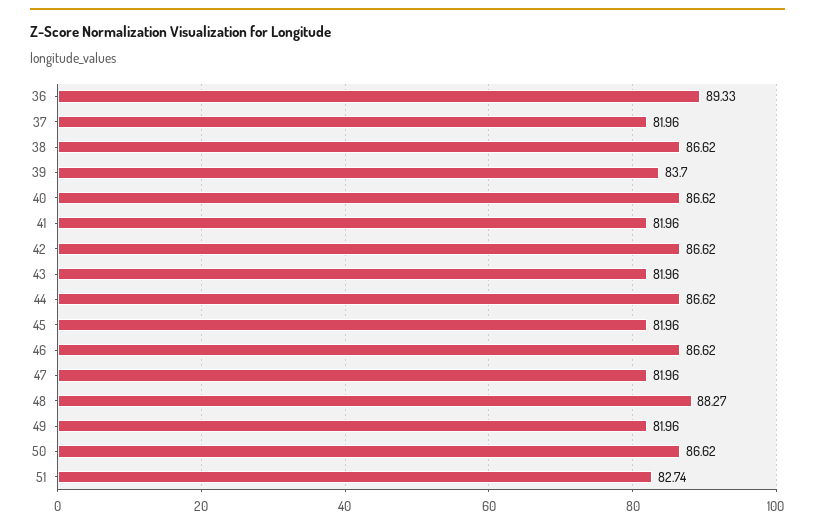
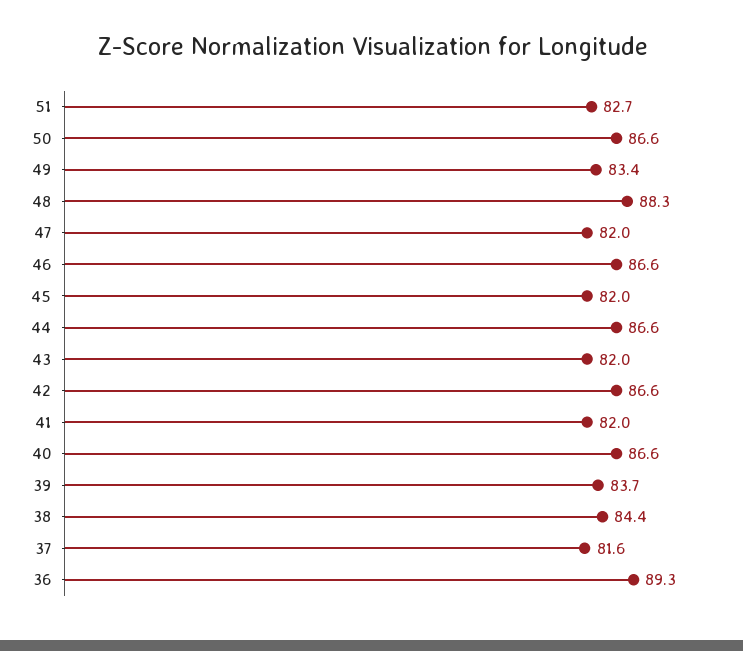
  {
    "36": 89.33,
-   "37": 81.96,
+   "37": 81.6,
-   "38": 86.62,
+   "38": 84.4,
    "39": 83.7,
    "40": 86.62,
    "41": 81.96,
    "42": 86.62,
    "43": 81.96,
    "44": 86.62,
    "45": 81.96,
    "46": 86.62,
    "47": 81.96,
    "48": 88.27,
-   "49": 81.96,
+   "49": 83.4,
    "50": 86.62,
    "51": 82.74
  }

